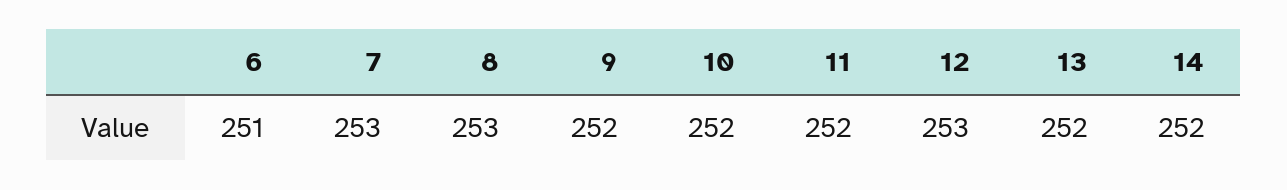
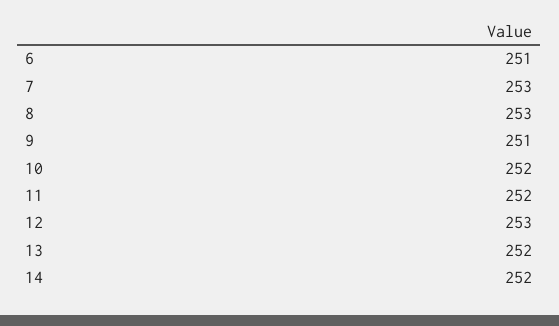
  {
    "6": 251,
    "7": 253,
    "8": 253,
-   "9": 252,
+   "9": 251,
    "10": 252,
    "11": 252,
    "12": 253,
    "13": 252,
    "14": 252
  }

